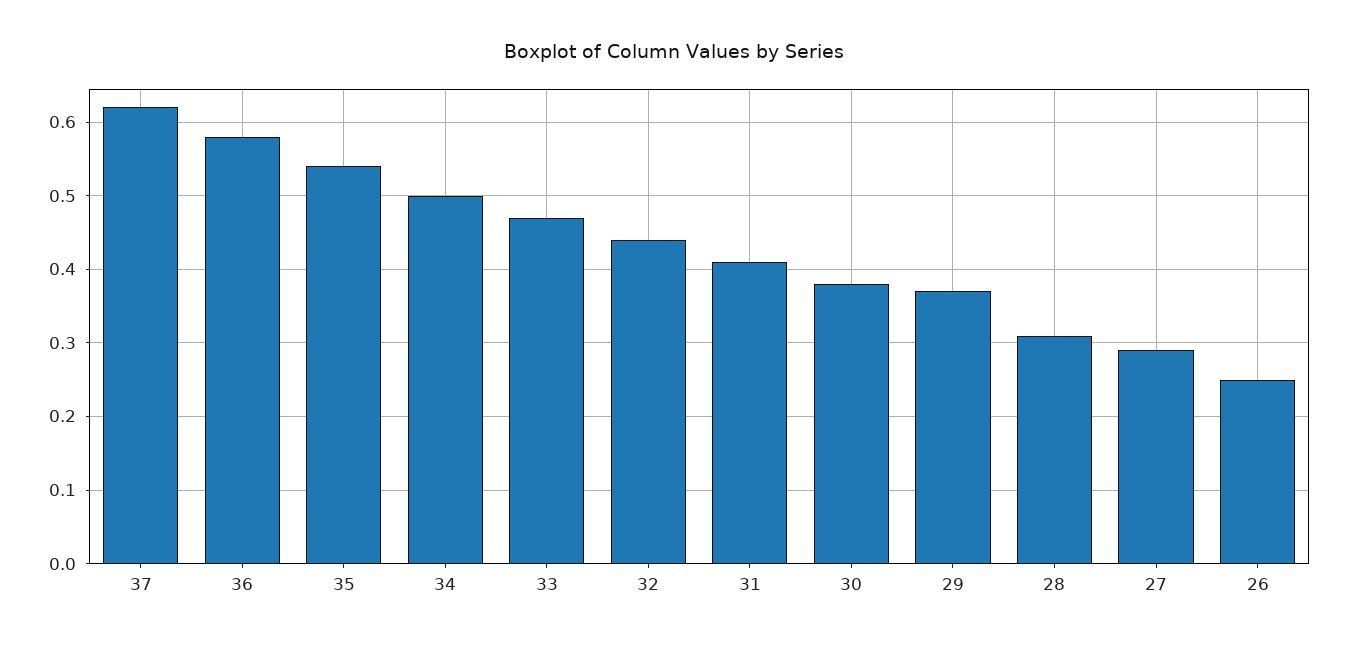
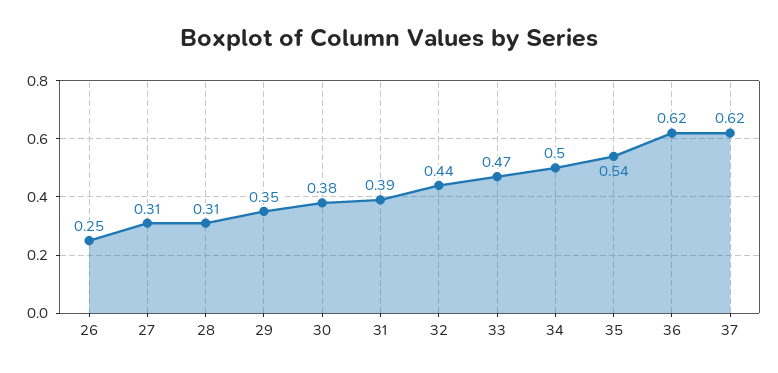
  {
    "37": 0.62,
-   "36": 0.58,
+   "36": 0.62,
    "35": 0.54,
    "34": 0.5,
    "33": 0.47,
    "32": 0.44,
-   "31": 0.41,
+   "31": 0.39,
    "30": 0.38,
-   "29": 0.37,
+   "29": 0.35,
    "28": 0.31,
-   "27": 0.29,
+   "27": 0.31,
    "26": 0.25
  }

